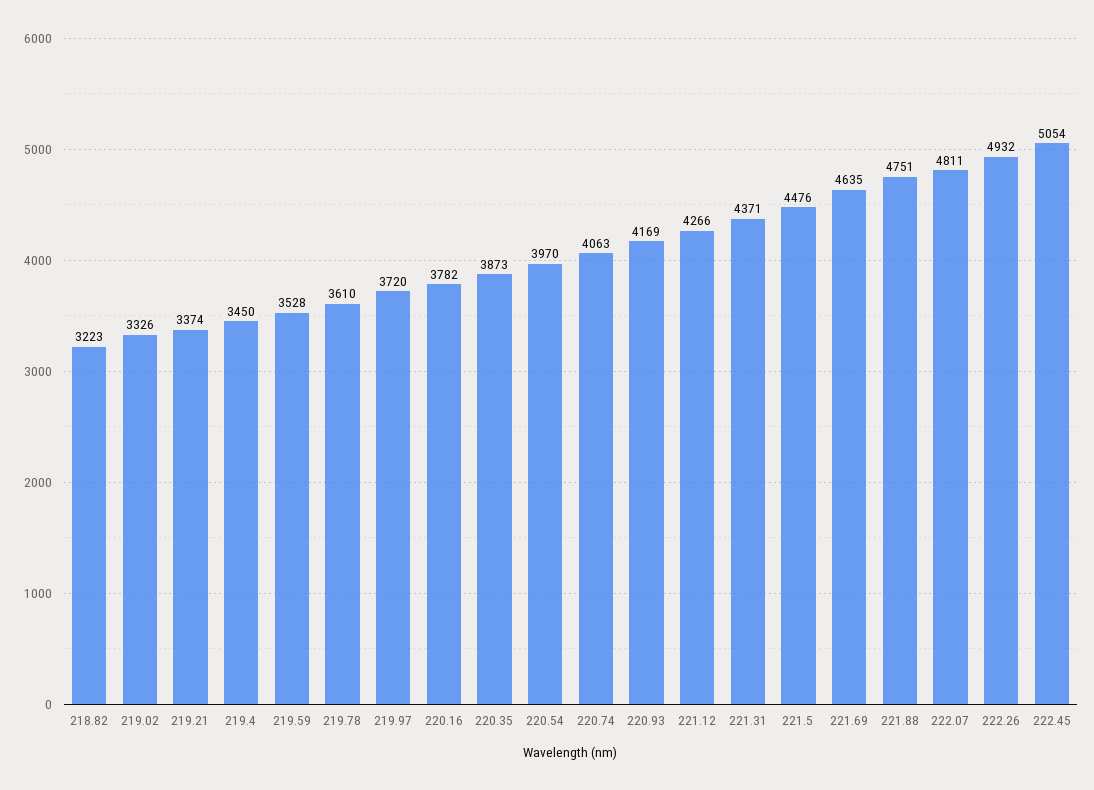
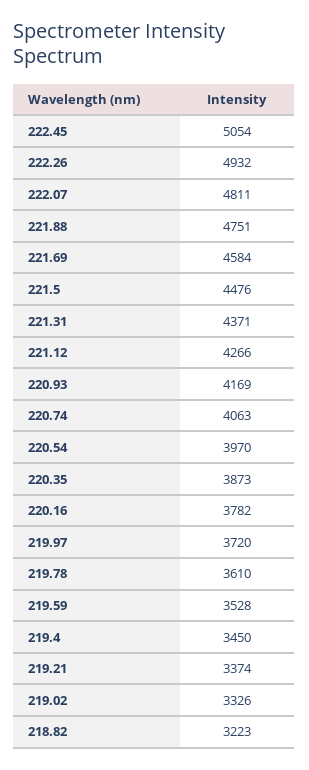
  {
    "218.82": 3223,
    "219.02": 3326,
    "219.21": 3374,
    "219.4": 3450,
    "219.59": 3528,
    "219.78": 3610,
    "219.97": 3720,
    "220.16": 3782,
    "220.35": 3873,
    "220.54": 3970,
    "220.74": 4063,
    "220.93": 4169,
    "221.12": 4266,
    "221.31": 4371,
    "221.5": 4476,
-   "221.69": 4635,
+   "221.69": 4584,
    "221.88": 4751,
    "222.07": 4811,
    "222.26": 4932,
    "222.45": 5054
  }

